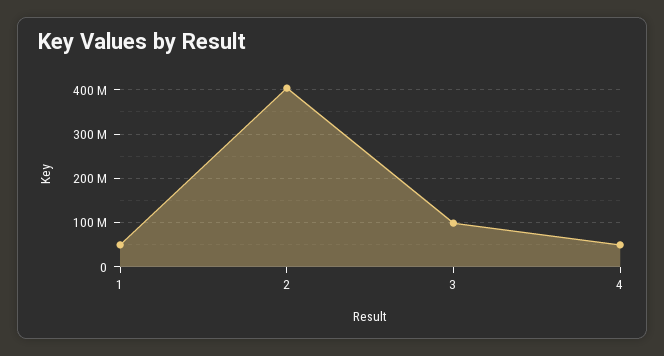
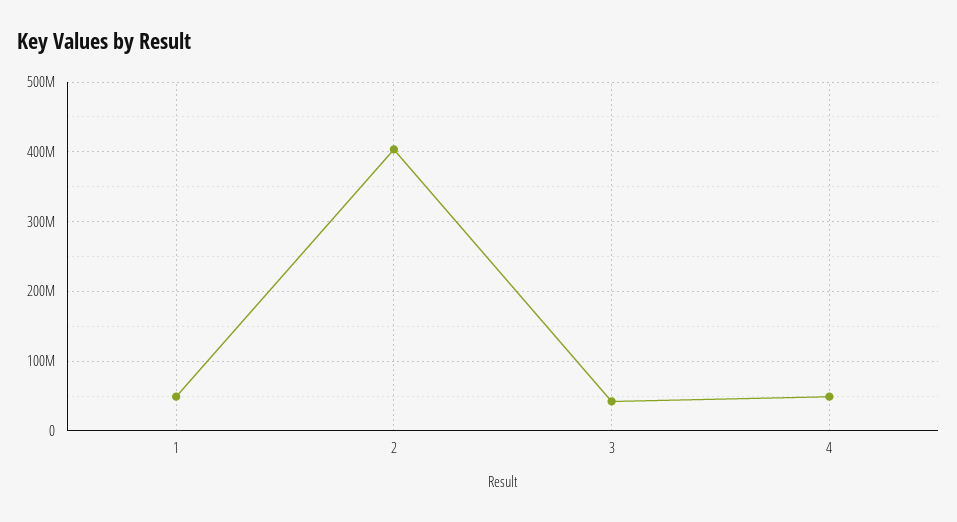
  {
    "1": 50000000,
    "2": 400000000,
-   "3": 100000000,
+   "3": 40000000,
    "4": 50000000
  }

